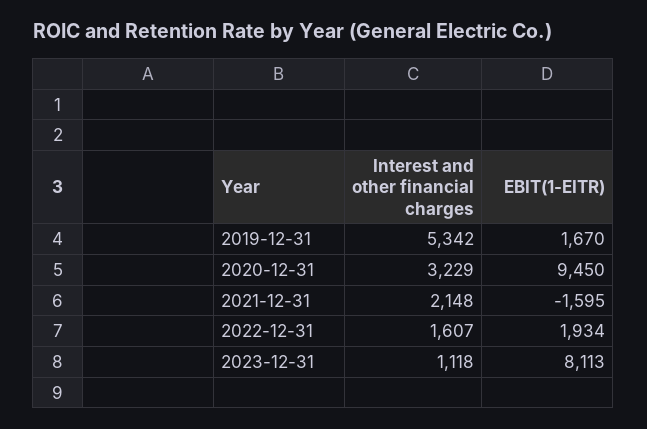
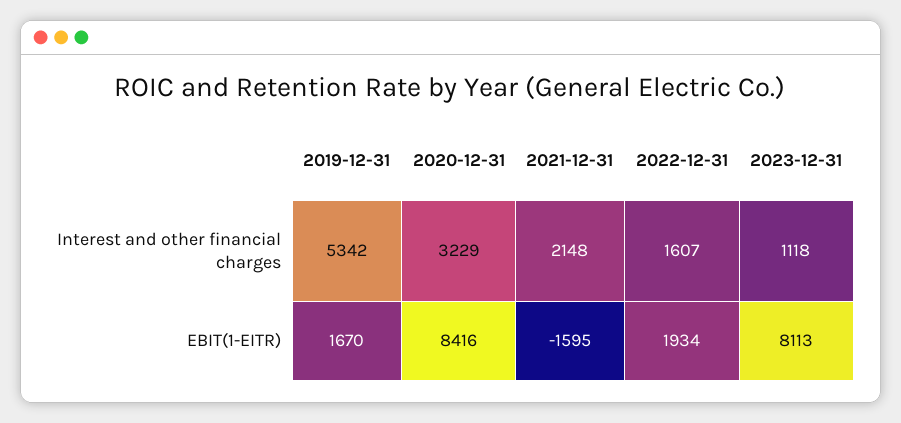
  {
    "Interest and other financial charges": {
      "2019-12-31": 5342,
      "2020-12-31": 3229,
      "2021-12-31": 2148,
      "2022-12-31": 1607,
      "2023-12-31": 1118
    },
    "EBIT(1-EITR)": {
      "2019-12-31": 1670,
-     "2020-12-31": 9450,
+     "2020-12-31": 8416,
      "2021-12-31": -1595,
      "2022-12-31": 1934,
      "2023-12-31": 8113
    }
  }

